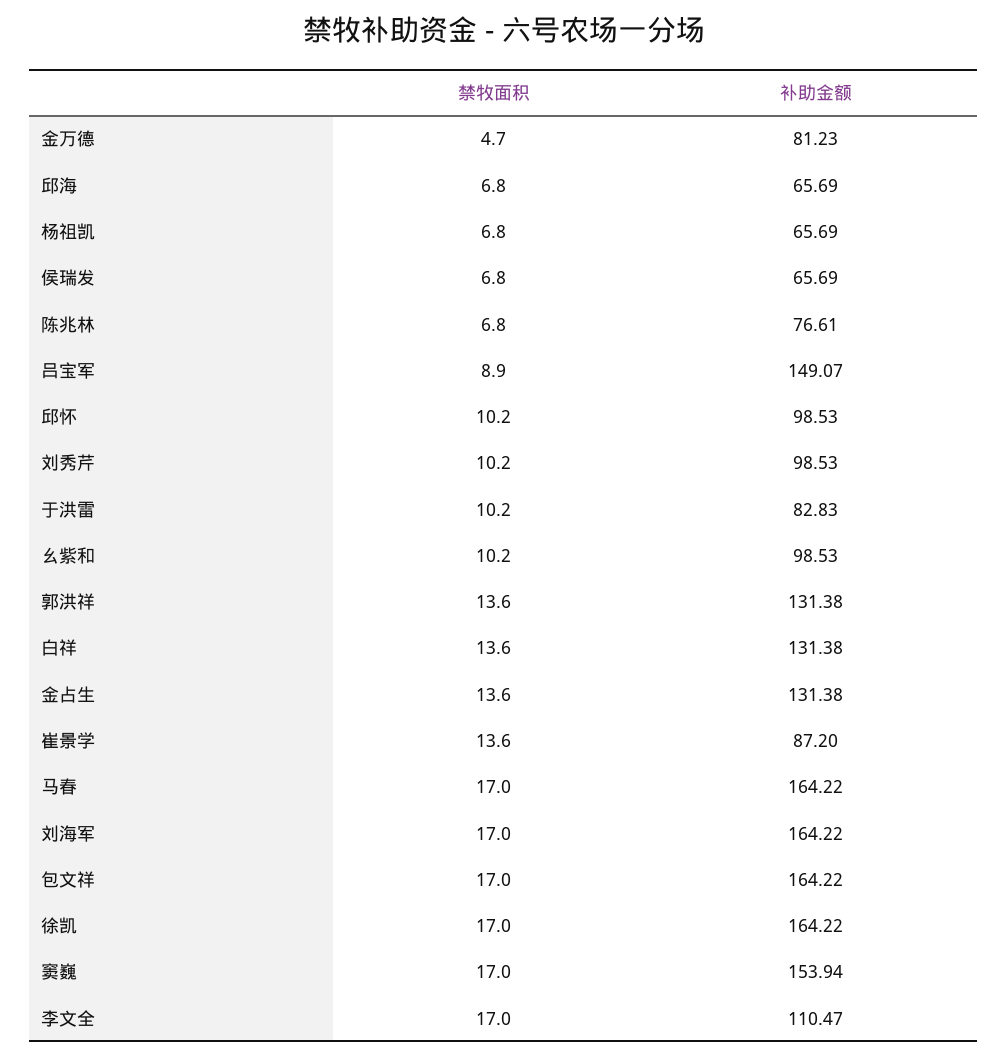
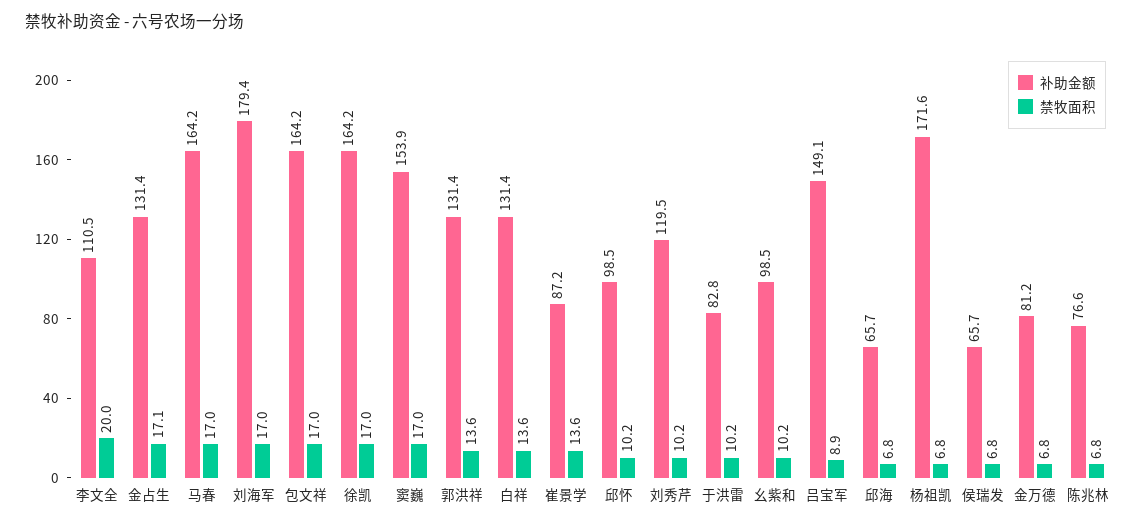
  {
    "禁牧面积": {
-     "金万德": 4.7,
+     "金万德": 6.8,
      "邱海": 6.8,
      "杨祖凯": 6.8,
      "侯瑞发": 6.8,
      "陈兆林": 6.8,
      "吕宝军": 8.9,
      "邱怀": 10.2,
      "刘秀芹": 10.2,
      "于洪雷": 10.2,
      "幺紫和": 10.2,
      "郭洪祥": 13.6,
      "白祥": 13.6,
-     "金占生": 13.6,
+     "金占生": 17.1,
      "崔景学": 13.6,
      "马春": 17,
      "刘海军": 17,
      "包文祥": 17,
      "徐凯": 17,
      "窦巍": 17,
-     "李文全": 17
+     "李文全": 20
    },
    "补助金额": {
      "金万德": 81.23,
      "邱海": 65.69,
-     "杨祖凯": 65.69,
+     "杨祖凯": 171.6,
      "侯瑞发": 65.69,
      "陈兆林": 76.61,
      "吕宝军": 149.07,
      "邱怀": 98.53,
-     "刘秀芹": 98.53,
+     "刘秀芹": 119.5,
      "于洪雷": 82.83,
      "幺紫和": 98.53,
      "郭洪祥": 131.38,
      "白祥": 131.38,
      "金占生": 131.38,
      "崔景学": 87.2,
      "马春": 164.22,
-     "刘海军": 164.22,
+     "刘海军": 179.4,
      "包文祥": 164.22,
      "徐凯": 164.22,
      "窦巍": 153.94,
      "李文全": 110.47
    }
  }

